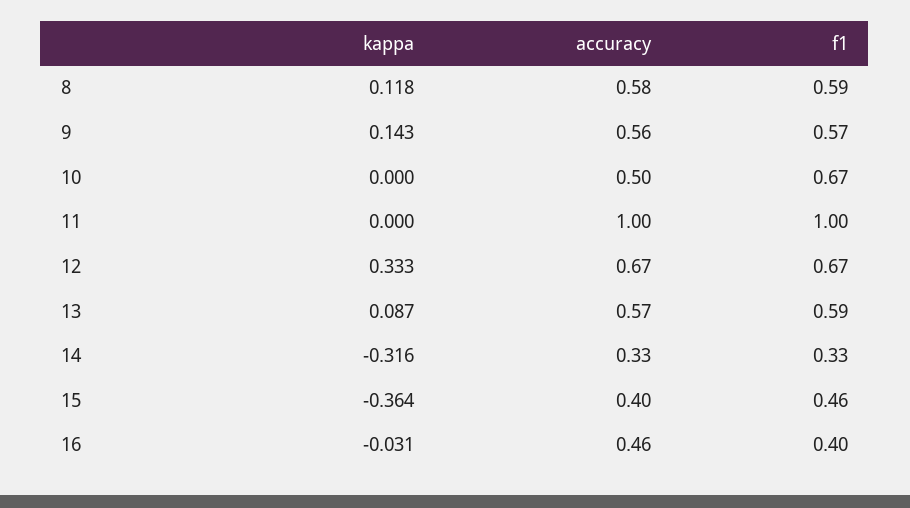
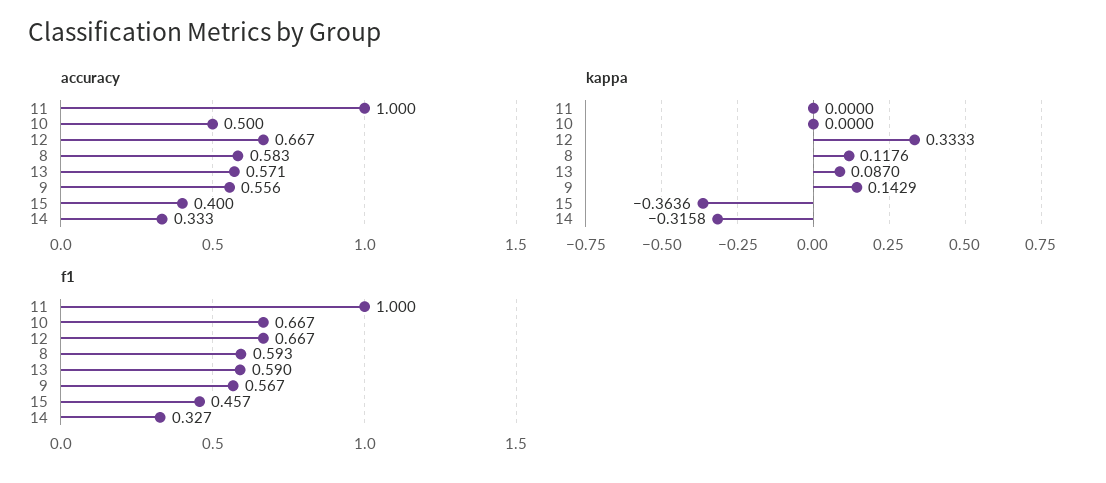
  {
    "kappa": {
      "8": 0.1176,
      "9": 0.1429,
      "10": 0,
      "11": 0,
      "12": 0.3333,
      "13": 0.087,
      "14": -0.3158,
-     "15": -0.3636,
+     "15": -0.3636
-     "16": -0.031
    },
    "accuracy": {
      "8": 0.583,
      "9": 0.556,
      "10": 0.5,
      "11": 1,
      "12": 0.667,
      "13": 0.571,
      "14": 0.333,
-     "15": 0.4,
+     "15": 0.4
-     "16": 0.46
    },
    "f1": {
      "8": 0.593,
      "9": 0.567,
      "10": 0.667,
      "11": 1,
      "12": 0.667,
      "13": 0.59,
      "14": 0.327,
-     "15": 0.457,
+     "15": 0.457
-     "16": 0.4
    }
  }

